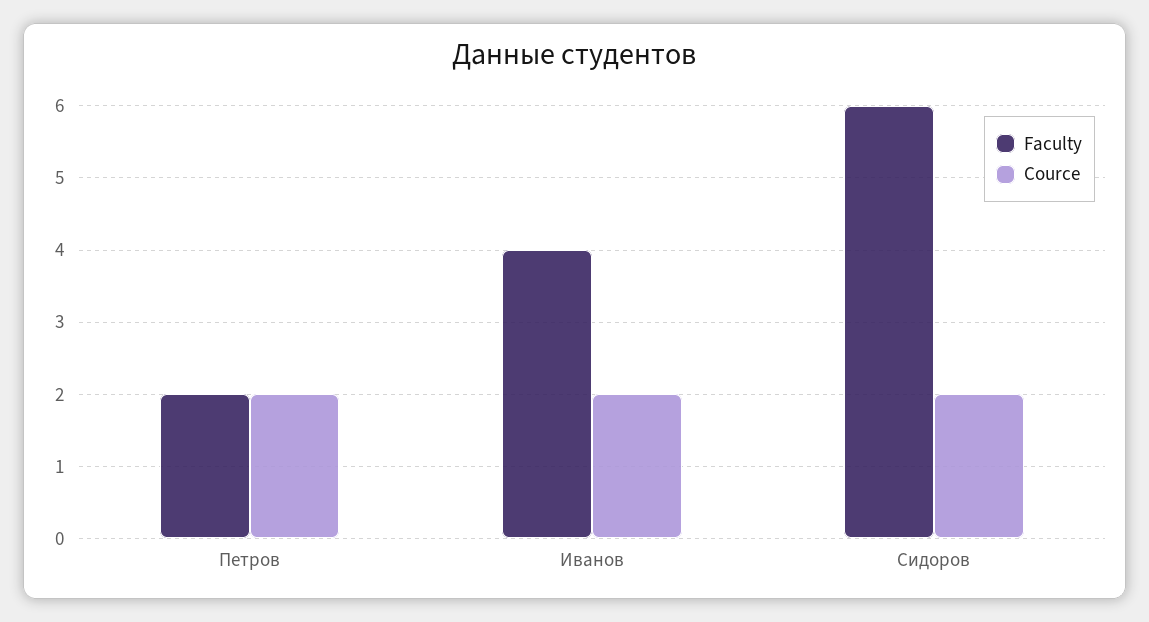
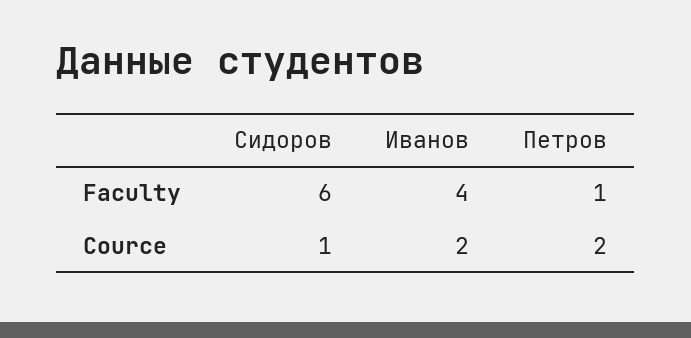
  {
    "Faculty": {
-     "Петров": 2,
+     "Петров": 1,
      "Иванов": 4,
      "Сидоров": 6
    },
    "Cource": {
      "Петров": 2,
      "Иванов": 2,
-     "Сидоров": 2
+     "Сидоров": 1
    }
  }

